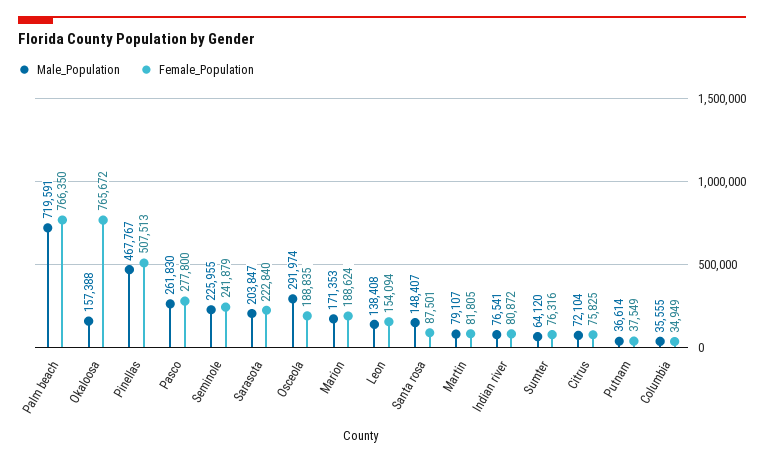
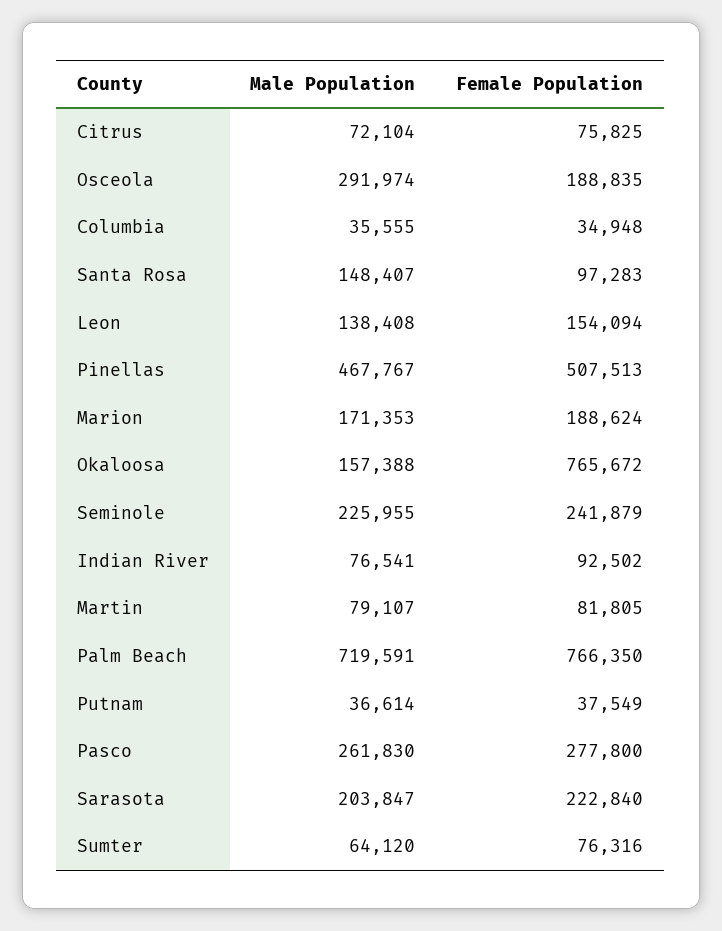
  {
    "Male_Population": {
      "Palm beach": 719591,
      "Okaloosa": 157388,
      "Pinellas": 467767,
      "Pasco": 261830,
      "Seminole": 225955,
      "Sarasota": 203847,
      "Osceola": 291974,
      "Marion": 171353,
      "Leon": 138408,
      "Santa rosa": 148407,
      "Martin": 79107,
      "Indian river": 76541,
      "Sumter": 64120,
      "Citrus": 72104,
      "Putnam": 36614,
      "Columbia": 35555
    },
    "Female_Population": {
      "Palm beach": 766350,
      "Okaloosa": 765672,
      "Pinellas": 507513,
      "Pasco": 277800,
      "Seminole": 241879,
      "Sarasota": 222840,
      "Osceola": 188835,
      "Marion": 188624,
      "Leon": 154094,
-     "Santa rosa": 87501,
+     "Santa rosa": 97283,
      "Martin": 81805,
-     "Indian river": 80872,
+     "Indian river": 92502,
      "Sumter": 76316,
      "Citrus": 75825,
      "Putnam": 37549,
-     "Columbia": 34949
+     "Columbia": 34948
    }
  }

